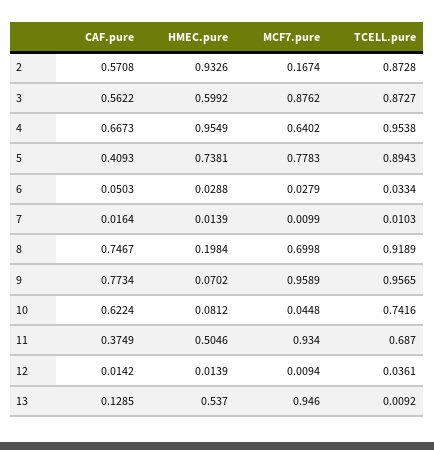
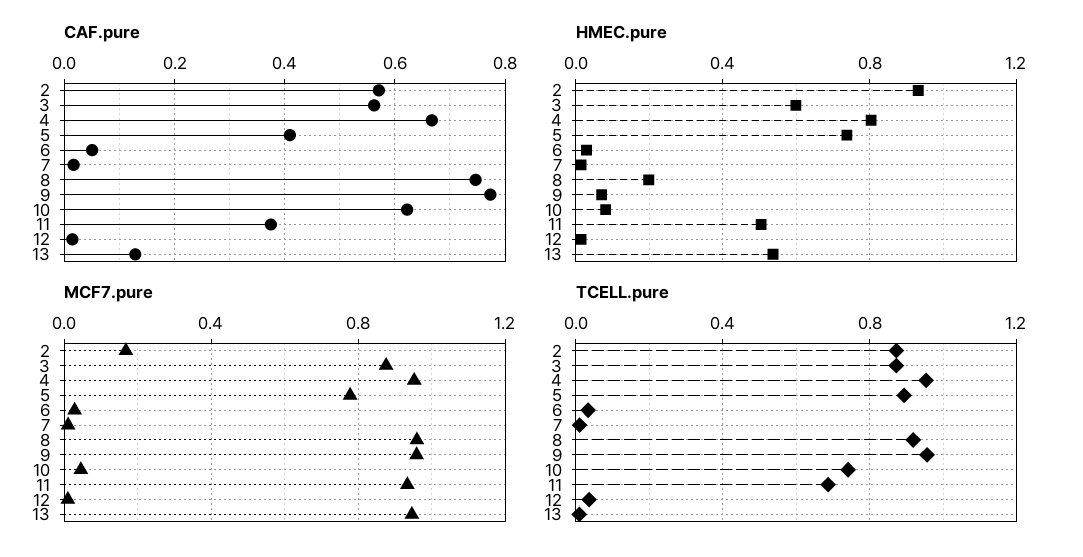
  {
    "CAF.pure": {
      "2": 0.5708,
      "3": 0.5622,
      "4": 0.6673,
      "5": 0.4093,
      "6": 0.0503,
      "7": 0.0164,
      "8": 0.7467,
      "9": 0.7734,
      "10": 0.6224,
      "11": 0.3749,
      "12": 0.0142,
      "13": 0.1285
    },
    "HMEC.pure": {
      "2": 0.9326,
      "3": 0.5992,
-     "4": 0.9549,
+     "4": 0.8,
      "5": 0.7381,
      "6": 0.0288,
      "7": 0.0139,
      "8": 0.1984,
      "9": 0.0702,
      "10": 0.0812,
      "11": 0.5046,
      "12": 0.0139,
      "13": 0.537
    },
    "MCF7.pure": {
      "2": 0.1674,
      "3": 0.8762,
-     "4": 0.6402,
+     "4": 0.95,
      "5": 0.7783,
      "6": 0.0279,
      "7": 0.0099,
-     "8": 0.6998,
+     "8": 0.95,
      "9": 0.9589,
      "10": 0.0448,
      "11": 0.934,
      "12": 0.0094,
      "13": 0.946
    },
    "TCELL.pure": {
      "2": 0.8728,
      "3": 0.8727,
      "4": 0.9538,
      "5": 0.8943,
      "6": 0.0334,
      "7": 0.0103,
      "8": 0.9189,
      "9": 0.9565,
      "10": 0.7416,
      "11": 0.687,
      "12": 0.0361,
      "13": 0.0092
    }
  }

